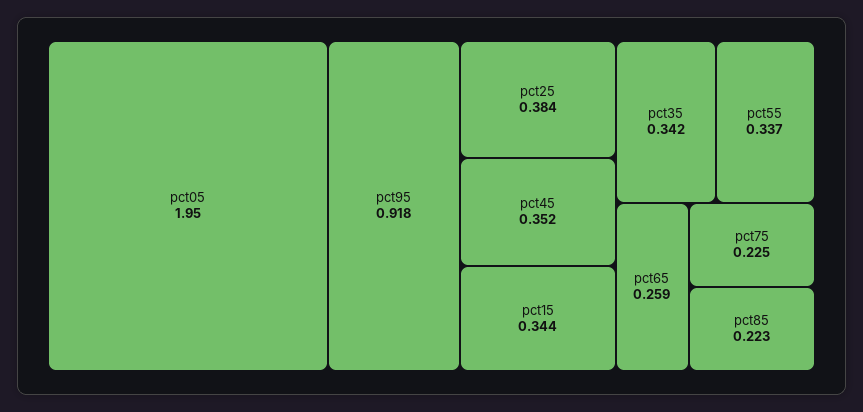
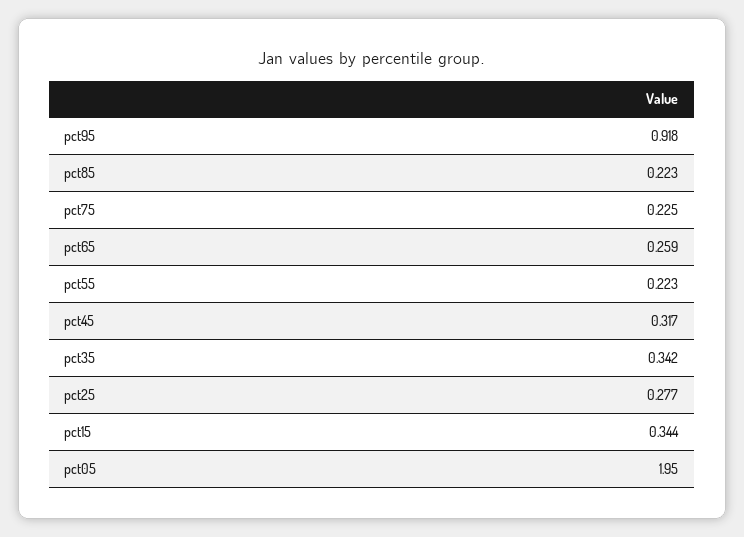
  {
    "pct05": 1.95,
    "pct95": 0.918,
-   "pct25": 0.384,
+   "pct25": 0.277,
-   "pct45": 0.352,
+   "pct45": 0.317,
    "pct15": 0.344,
    "pct35": 0.342,
-   "pct55": 0.337,
+   "pct55": 0.223,
    "pct65": 0.259,
    "pct75": 0.225,
    "pct85": 0.223
  }

